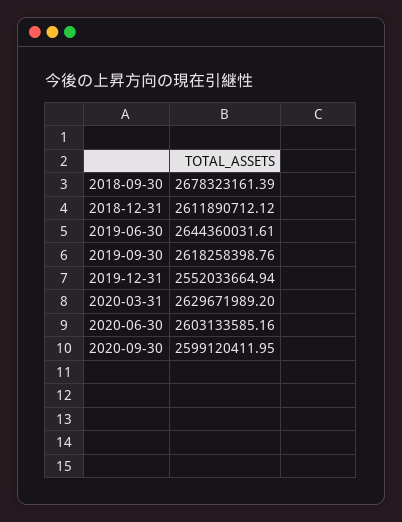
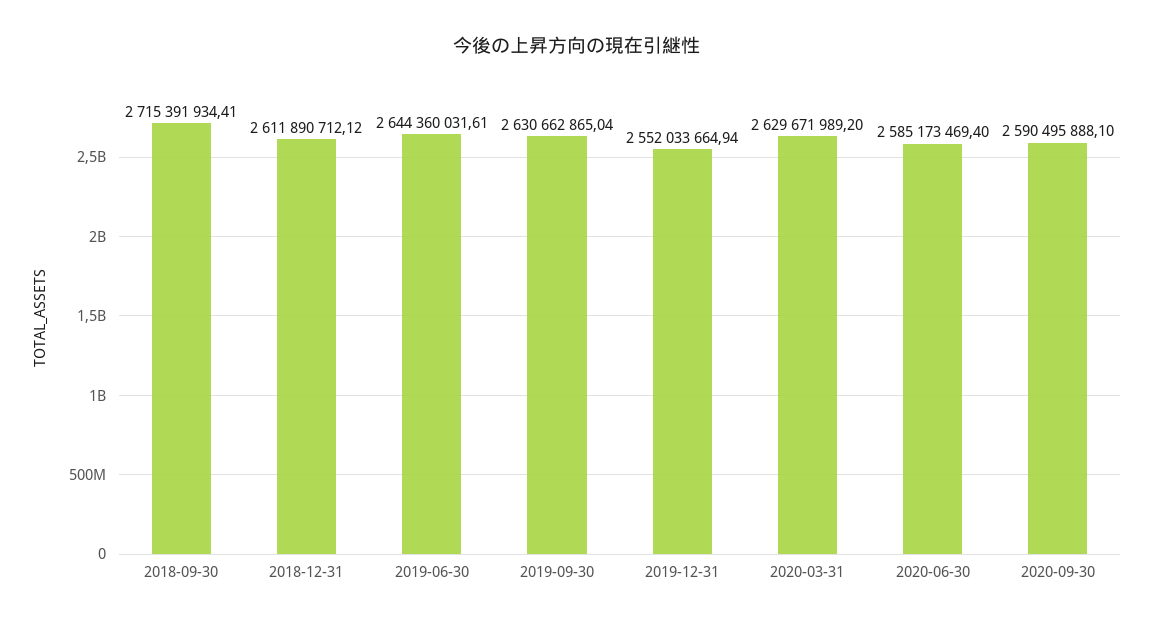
  {
-   "2018-09-30": 2678323161.39,
+   "2018-09-30": 2715391934.41,
    "2018-12-31": 2611890712.12,
    "2019-06-30": 2644360031.61,
-   "2019-09-30": 2618258398.76,
+   "2019-09-30": 2630662865.04,
    "2019-12-31": 2552033664.94,
    "2020-03-31": 2629671989.2,
-   "2020-06-30": 2603133585.16,
+   "2020-06-30": 2585173469.4,
-   "2020-09-30": 2599120411.95
+   "2020-09-30": 2590495888.1
  }

